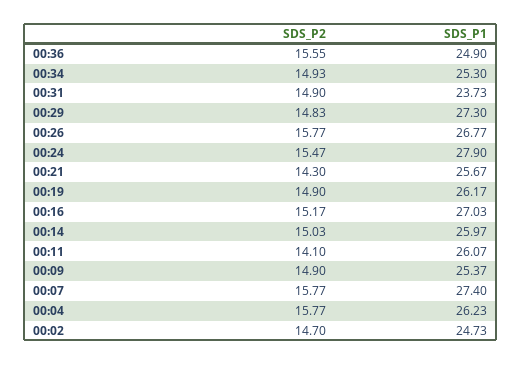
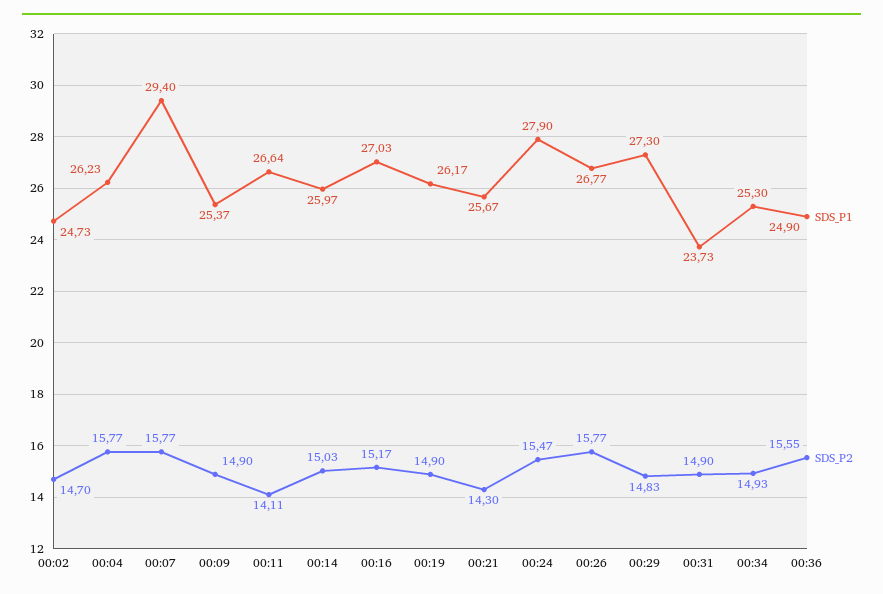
  {
    "SDS_P2": {
      "00:36": 15.55,
      "00:34": 14.93,
      "00:31": 14.9,
      "00:29": 14.83,
      "00:26": 15.77,
      "00:24": 15.47,
      "00:21": 14.3,
      "00:19": 14.9,
      "00:16": 15.17,
      "00:14": 15.03,
-     "00:11": 14.1,
+     "00:11": 14.11,
      "00:09": 14.9,
      "00:07": 15.77,
      "00:04": 15.77,
      "00:02": 14.7
    },
    "SDS_P1": {
      "00:36": 24.9,
      "00:34": 25.3,
      "00:31": 23.73,
      "00:29": 27.3,
      "00:26": 26.77,
      "00:24": 27.9,
      "00:21": 25.67,
      "00:19": 26.17,
      "00:16": 27.03,
      "00:14": 25.97,
-     "00:11": 26.07,
+     "00:11": 26.64,
      "00:09": 25.37,
-     "00:07": 27.4,
+     "00:07": 29.4,
      "00:04": 26.23,
      "00:02": 24.73
    }
  }

